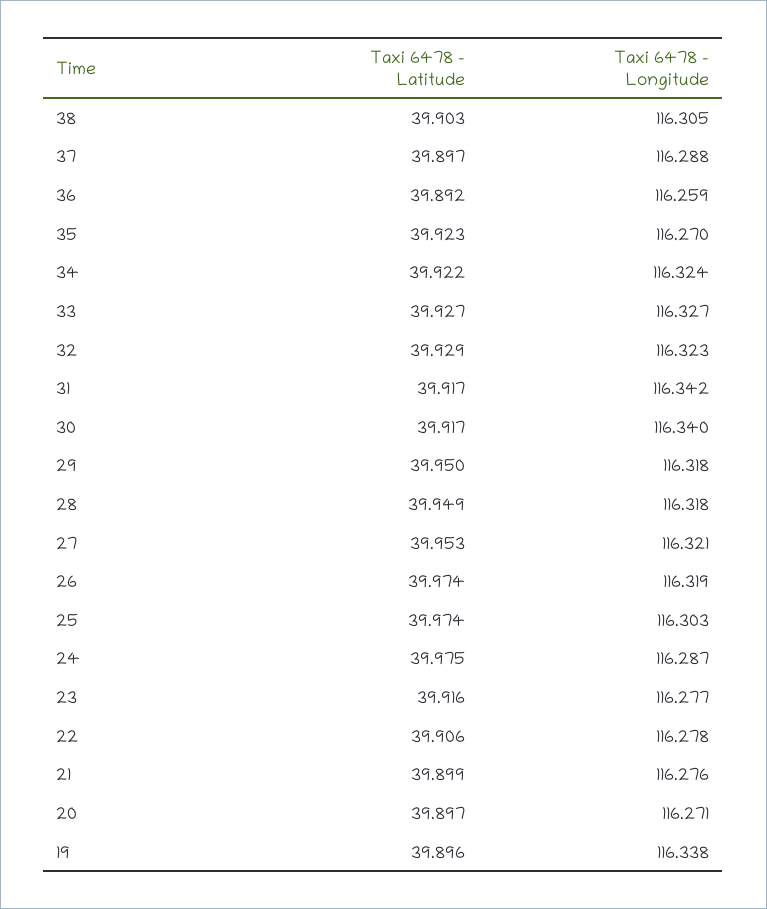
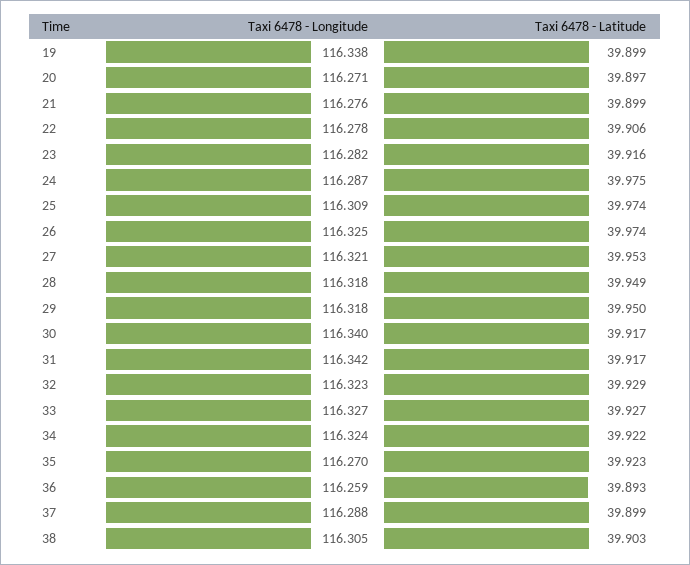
  {
    "Taxi 6478 - Latitude": {
      "38": 39.903,
-     "37": 39.897,
+     "37": 39.899,
-     "36": 39.892,
+     "36": 39.893,
      "35": 39.923,
      "34": 39.922,
      "33": 39.927,
      "32": 39.929,
      "31": 39.917,
      "30": 39.917,
      "29": 39.95,
      "28": 39.949,
      "27": 39.953,
      "26": 39.974,
      "25": 39.974,
      "24": 39.975,
      "23": 39.916,
      "22": 39.906,
      "21": 39.899,
      "20": 39.897,
-     "19": 39.896
+     "19": 39.899
    },
    "Taxi 6478 - Longitude": {
      "38": 116.305,
      "37": 116.288,
      "36": 116.259,
      "35": 116.27,
      "34": 116.324,
      "33": 116.327,
      "32": 116.323,
      "31": 116.342,
      "30": 116.34,
      "29": 116.318,
      "28": 116.318,
      "27": 116.321,
-     "26": 116.319,
+     "26": 116.325,
-     "25": 116.303,
+     "25": 116.309,
      "24": 116.287,
-     "23": 116.277,
+     "23": 116.282,
      "22": 116.278,
      "21": 116.276,
      "20": 116.271,
      "19": 116.338
    }
  }

